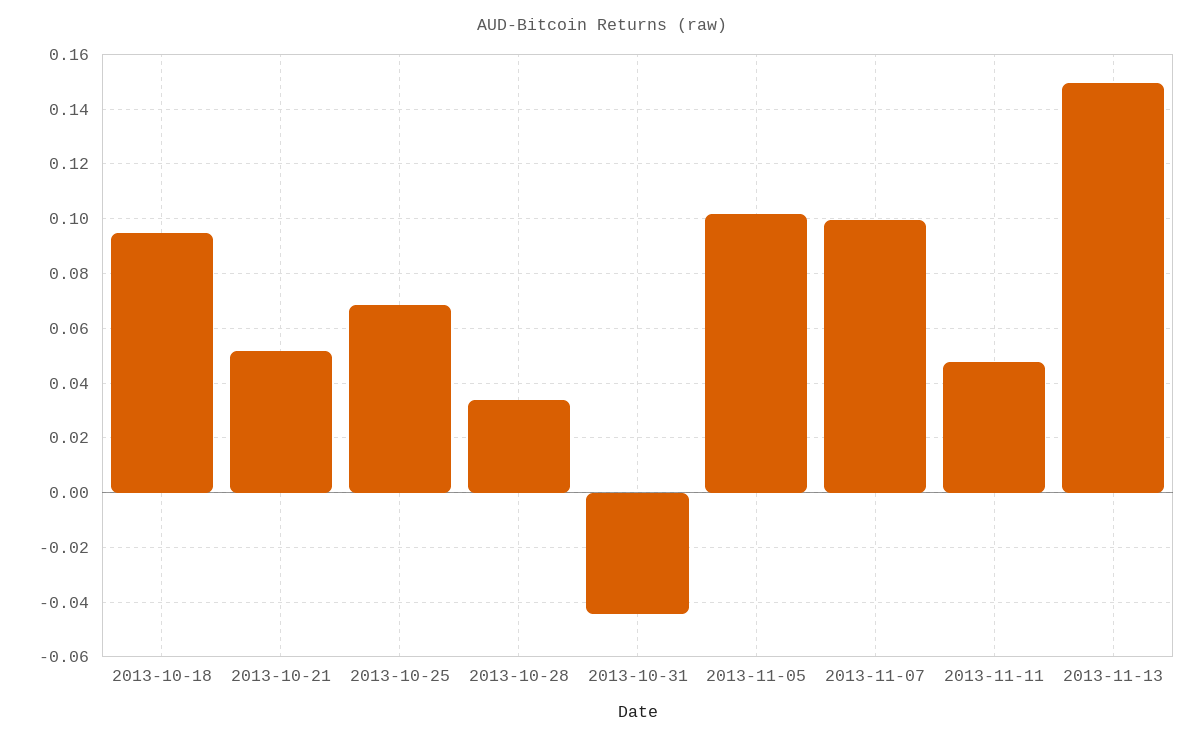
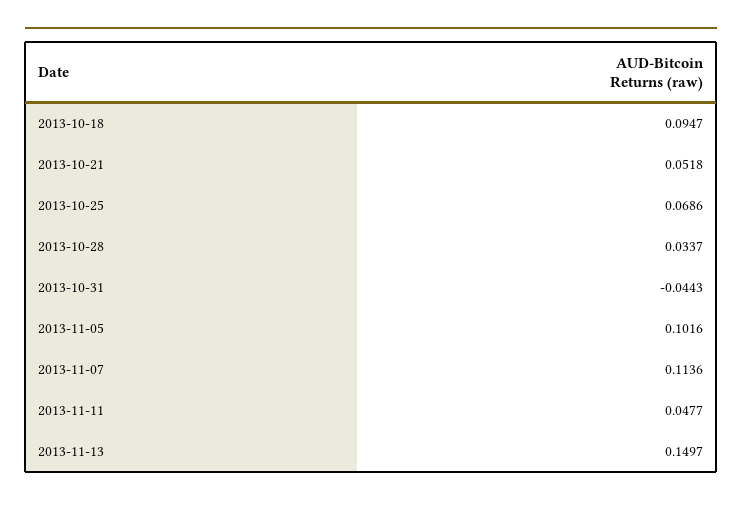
  {
    "2013-10-18": 0.0947,
    "2013-10-21": 0.0518,
    "2013-10-25": 0.0686,
    "2013-10-28": 0.0337,
    "2013-10-31": -0.0443,
    "2013-11-05": 0.1016,
-   "2013-11-07": 0.1,
+   "2013-11-07": 0.1136,
    "2013-11-11": 0.0477,
    "2013-11-13": 0.1497
  }

